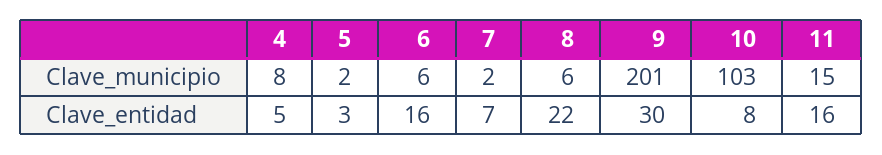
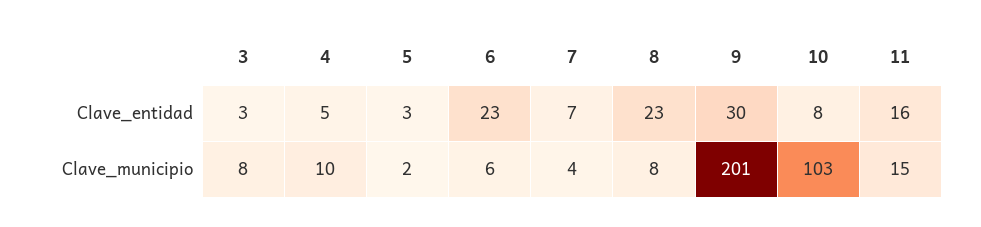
  {
    "4": {
-     "Clave_municipio": 8,
+     "Clave_municipio": 10,
      "Clave_entidad": 5
    },
    "5": {
      "Clave_municipio": 2,
      "Clave_entidad": 3
    },
    "6": {
      "Clave_municipio": 6,
-     "Clave_entidad": 16
+     "Clave_entidad": 23
    },
    "7": {
-     "Clave_municipio": 2,
+     "Clave_municipio": 4,
      "Clave_entidad": 7
    },
    "8": {
-     "Clave_municipio": 6,
+     "Clave_municipio": 8,
-     "Clave_entidad": 22
+     "Clave_entidad": 23
    },
    "9": {
      "Clave_municipio": 201,
      "Clave_entidad": 30
    },
    "10": {
      "Clave_municipio": 103,
      "Clave_entidad": 8
    },
    "11": {
      "Clave_municipio": 15,
      "Clave_entidad": 16
-   }
+   },
+   "3": {
+     "Clave_entidad": 3,
+     "Clave_municipio": 8
+   }
  }

